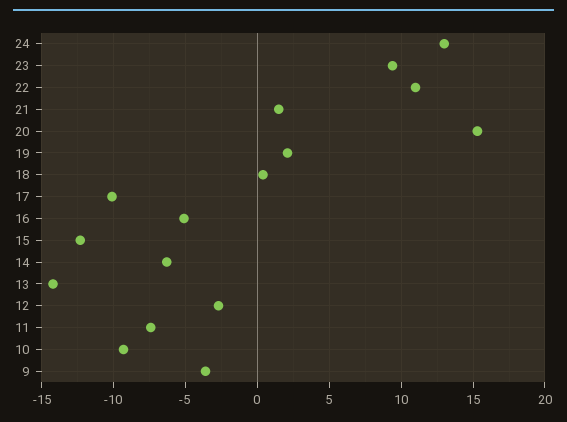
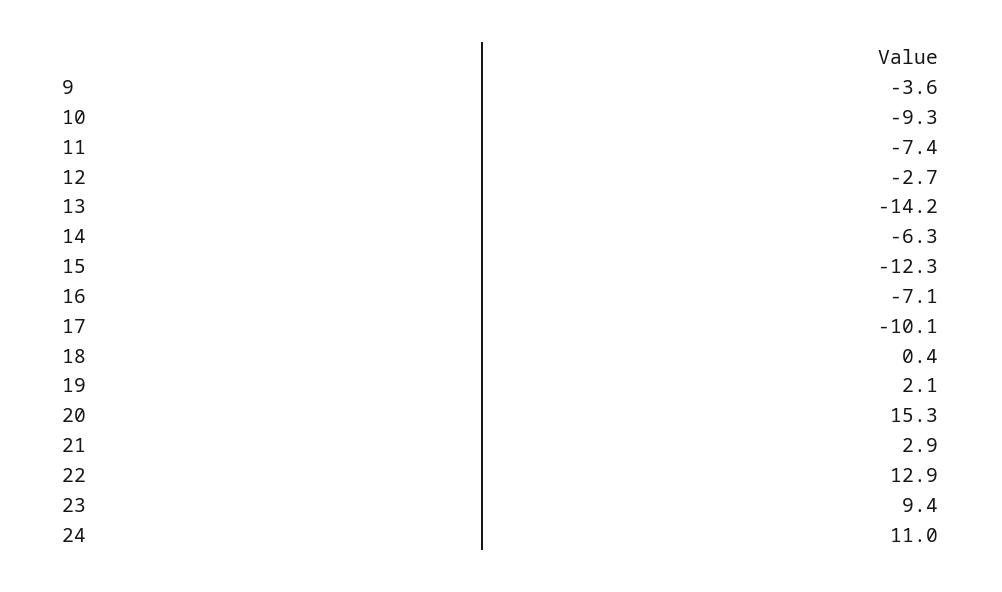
  {
-   "24": 13,
+   "24": 11,
    "23": 9.4,
-   "22": 11,
+   "22": 12.9,
-   "21": 1.5,
+   "21": 2.9,
    "20": 15.3,
    "19": 2.1,
    "18": 0.4,
    "17": -10.1,
-   "16": -5,
+   "16": -7.1,
    "15": -12.3,
    "14": -6.3,
    "13": -14.2,
    "12": -2.7,
    "11": -7.4,
    "10": -9.3,
    "9": -3.6
  }

